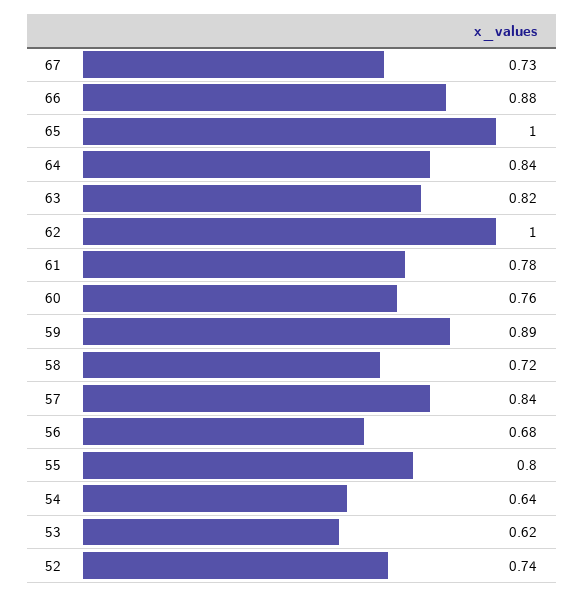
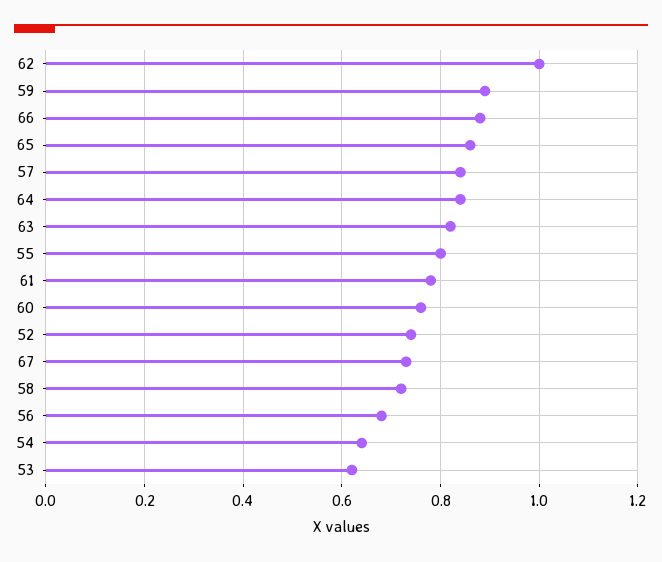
  {
    "67": 0.73,
    "66": 0.88,
-   "65": 1,
+   "65": 0.85,
    "64": 0.84,
    "63": 0.82,
    "62": 1,
    "61": 0.78,
    "60": 0.76,
    "59": 0.89,
    "58": 0.72,
    "57": 0.84,
    "56": 0.68,
    "55": 0.8,
    "54": 0.64,
    "53": 0.62,
    "52": 0.74
  }

